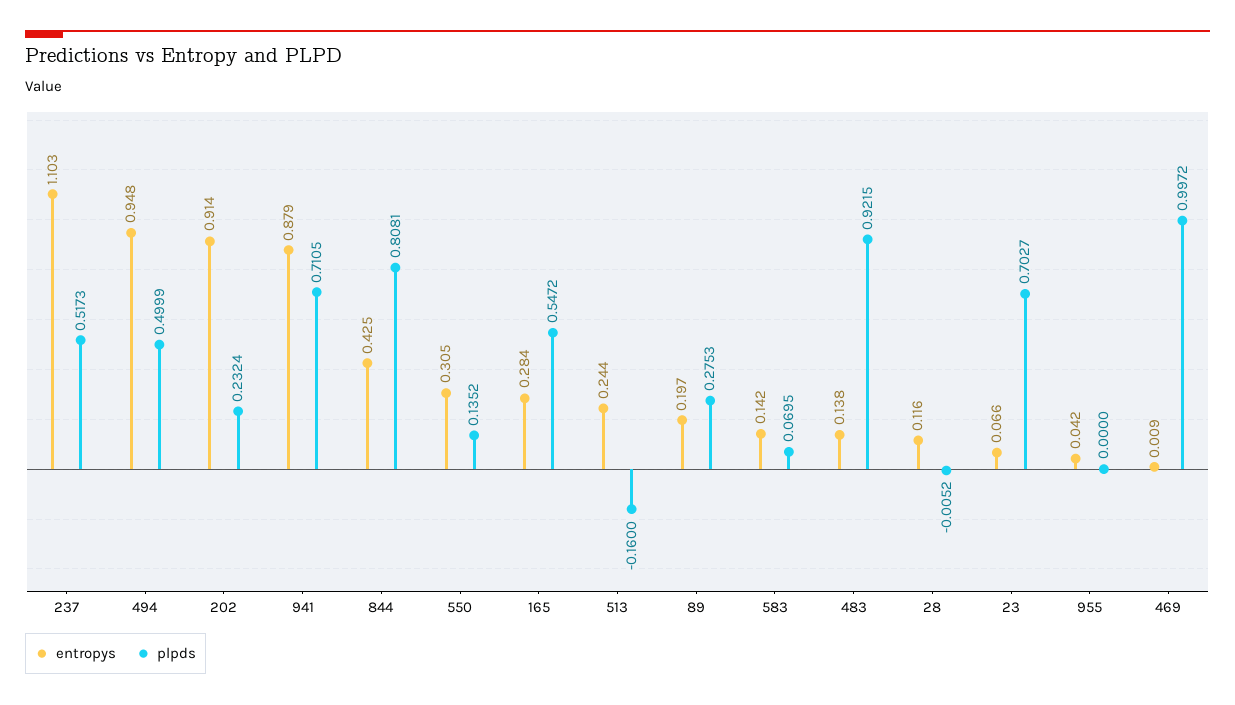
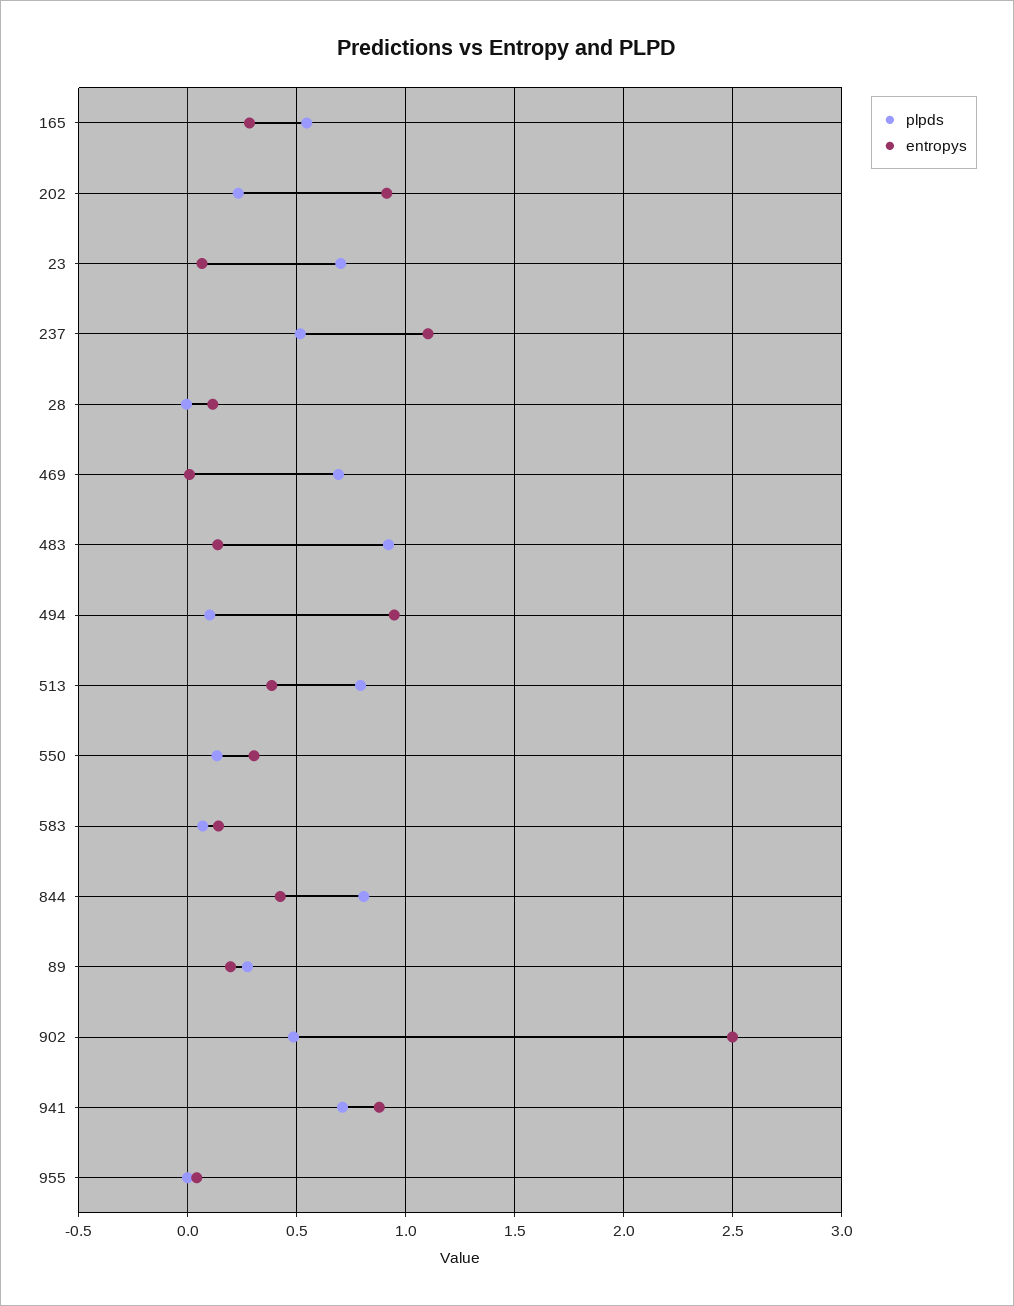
  {
    "entropys": {
      "237": 1.103,
      "494": 0.948,
      "202": 0.914,
      "941": 0.879,
      "844": 0.425,
      "550": 0.305,
      "165": 0.284,
-     "513": 0.244,
+     "513": 0.4,
      "89": 0.197,
      "583": 0.142,
      "483": 0.138,
      "28": 0.116,
      "23": 0.066,
      "955": 0.042,
-     "469": 0.009
+     "469": 0.009,
+     "902": 2.5
    },
    "plpds": {
      "237": 0.5173,
-     "494": 0.4999,
+     "494": 0.1,
      "202": 0.2324,
      "941": 0.7105,
      "844": 0.8081,
      "550": 0.1352,
      "165": 0.5472,
-     "513": -0.16,
+     "513": 0.8,
      "89": 0.2753,
      "583": 0.0695,
      "483": 0.9215,
      "28": -0.0052,
      "23": 0.7027,
      "955": 0,
-     "469": 0.9972
+     "469": 0.7,
+     "902": 0.5
    }
  }

